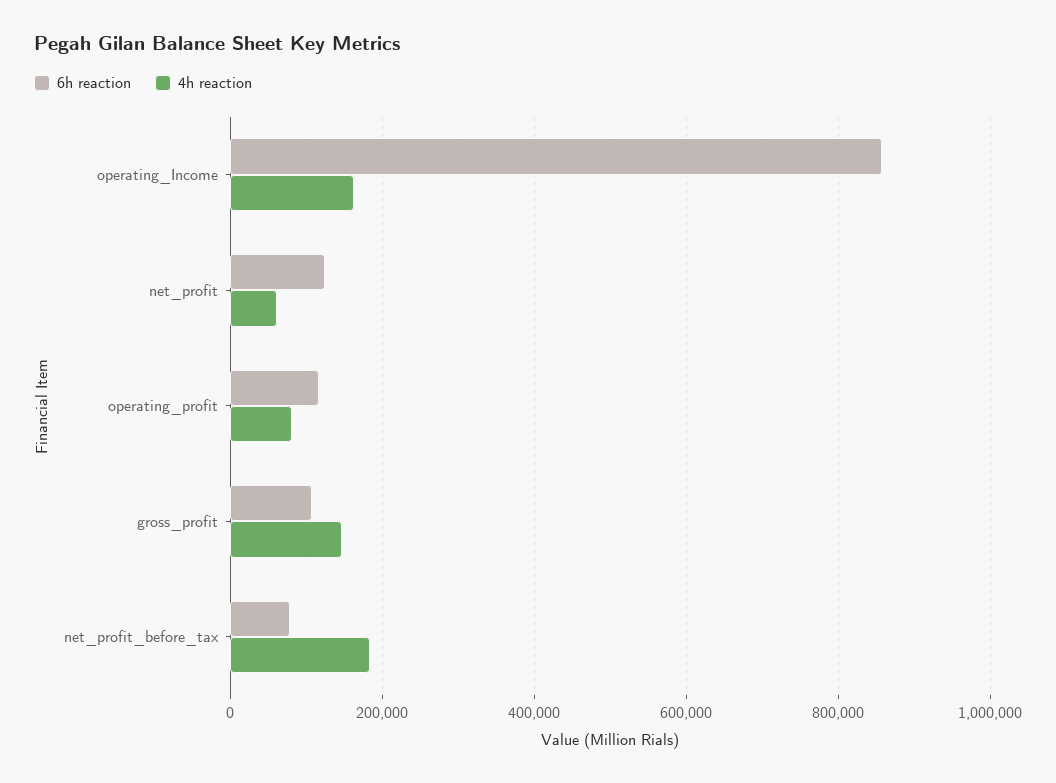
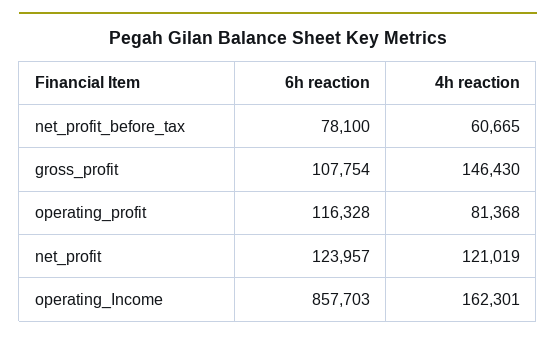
  {
    "6h reaction": {
      "operating_Income": 857703,
      "net_profit": 123957,
      "operating_profit": 116328,
      "gross_profit": 107754,
      "net_profit_before_tax": 78100
    },
    "4h reaction": {
      "operating_Income": 162301,
-     "net_profit": 60000,
+     "net_profit": 121019,
      "operating_profit": 81368,
      "gross_profit": 146430,
-     "net_profit_before_tax": 180000
+     "net_profit_before_tax": 60665
    }
  }

